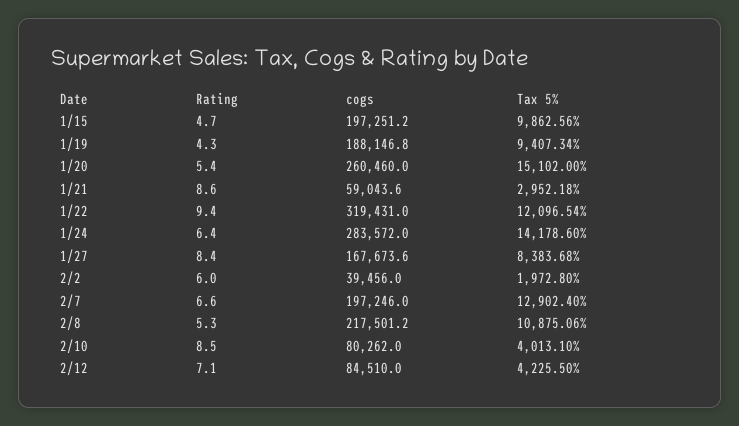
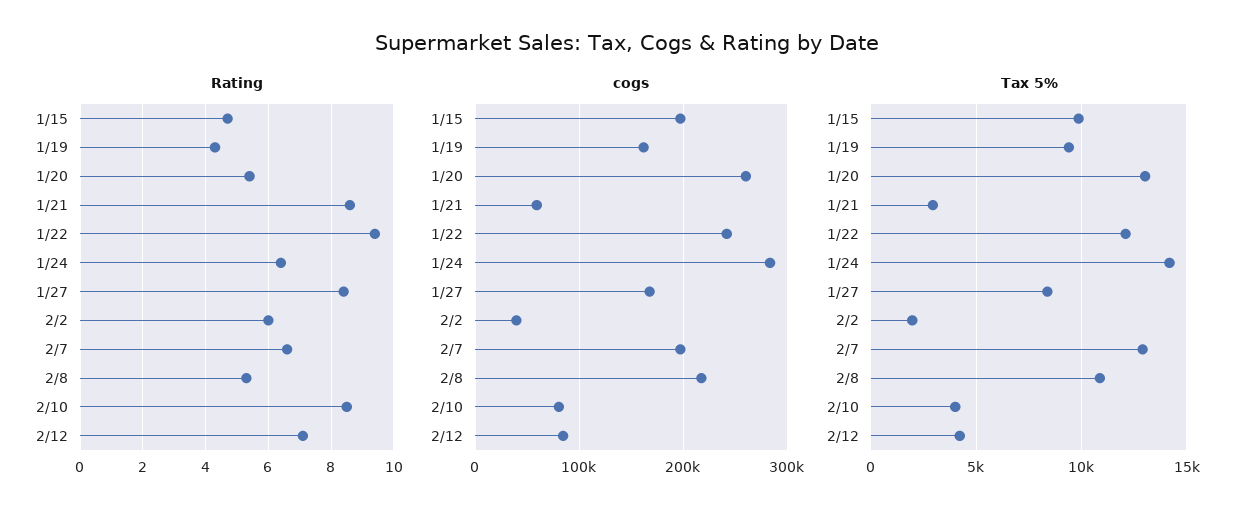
  {
    "Rating": {
      "1/15": 4.7,
      "1/19": 4.3,
      "1/20": 5.4,
      "1/21": 8.6,
      "1/22": 9.4,
      "1/24": 6.4,
      "1/27": 8.4,
      "2/2": 6,
      "2/7": 6.6,
      "2/8": 5.3,
      "2/10": 8.5,
      "2/12": 7.1
    },
    "cogs": {
      "1/15": 197251.2,
-     "1/19": 188146.8,
+     "1/19": 160000,
      "1/20": 260460,
      "1/21": 59043.6,
-     "1/22": 319431,
+     "1/22": 240000,
      "1/24": 283572,
      "1/27": 167673.6,
      "2/2": 39456,
      "2/7": 197246,
      "2/8": 217501.2,
      "2/10": 80262,
      "2/12": 84510
    },
    "Tax 5%": {
      "1/15": 9862.56,
      "1/19": 9407.34,
-     "1/20": 15102,
+     "1/20": 13000,
      "1/21": 2952.18,
      "1/22": 12096.54,
      "1/24": 14178.6,
      "1/27": 8383.68,
      "2/2": 1972.8,
      "2/7": 12902.4,
      "2/8": 10875.06,
      "2/10": 4013.1,
      "2/12": 4225.5
    }
  }

